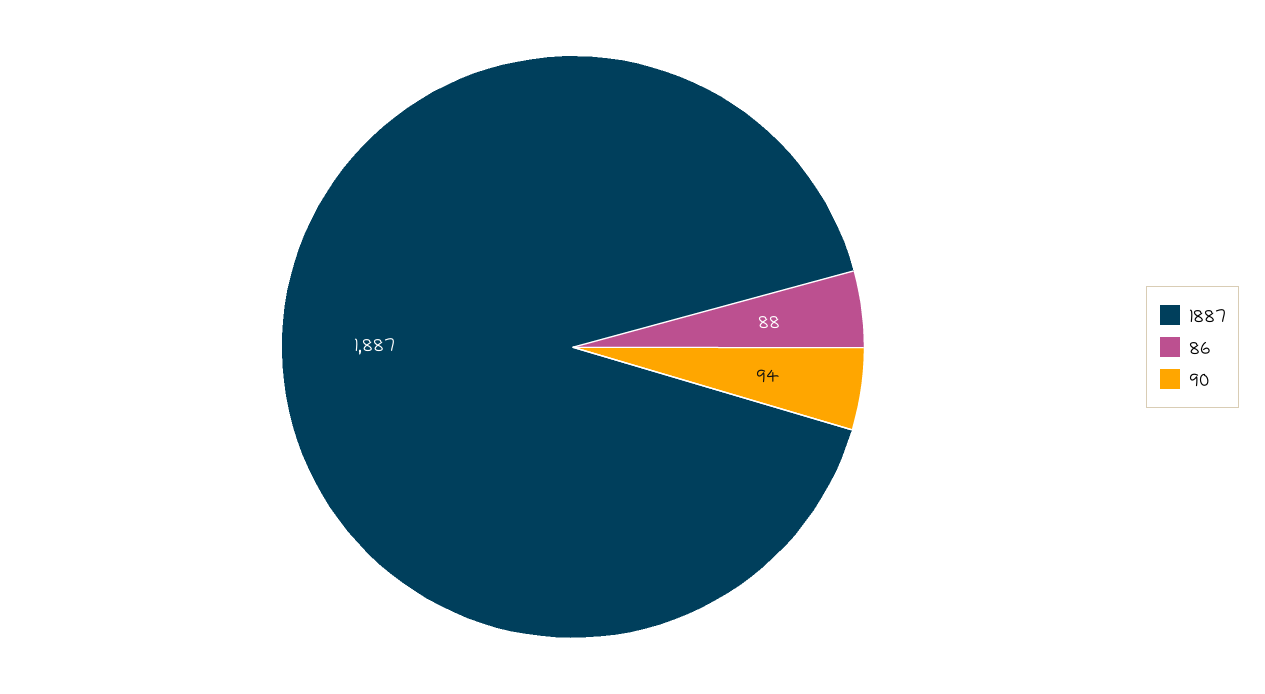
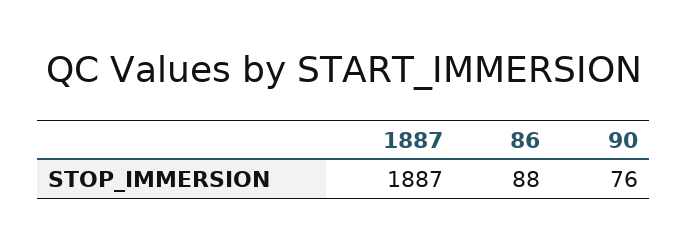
  {
    "1887": 1887,
    "86": 88,
-   "90": 94
+   "90": 76
  }

